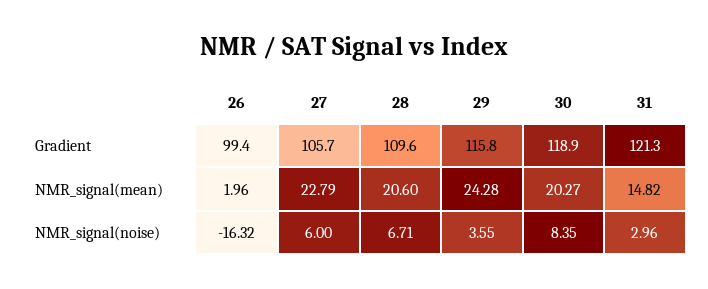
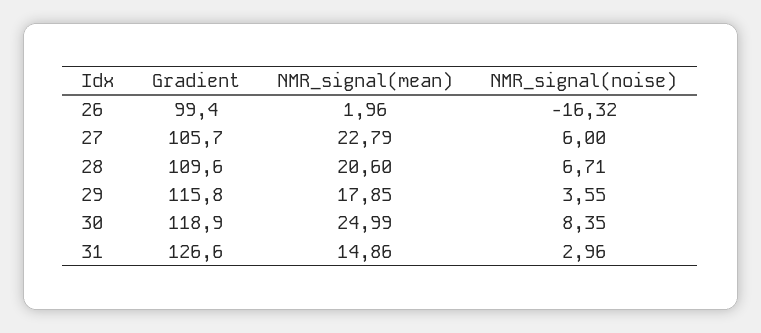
  {
    "26": {
      "Gradient": 99.4,
      "NMR_signal(mean)": 1.96,
      "NMR_signal(noise)": -16.32
    },
    "27": {
      "Gradient": 105.7,
      "NMR_signal(mean)": 22.79,
      "NMR_signal(noise)": 6
    },
    "28": {
      "Gradient": 109.6,
      "NMR_signal(mean)": 20.6,
      "NMR_signal(noise)": 6.71
    },
    "29": {
      "Gradient": 115.8,
-     "NMR_signal(mean)": 24.28,
+     "NMR_signal(mean)": 17.85,
      "NMR_signal(noise)": 3.55
    },
    "30": {
      "Gradient": 118.9,
-     "NMR_signal(mean)": 20.27,
+     "NMR_signal(mean)": 24.99,
      "NMR_signal(noise)": 8.35
    },
    "31": {
-     "Gradient": 121.3,
+     "Gradient": 126.6,
-     "NMR_signal(mean)": 14.82,
+     "NMR_signal(mean)": 14.86,
      "NMR_signal(noise)": 2.96
    }
  }

